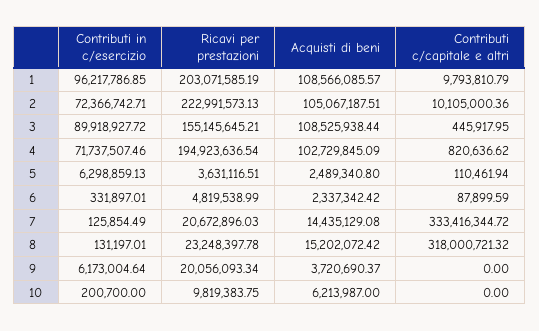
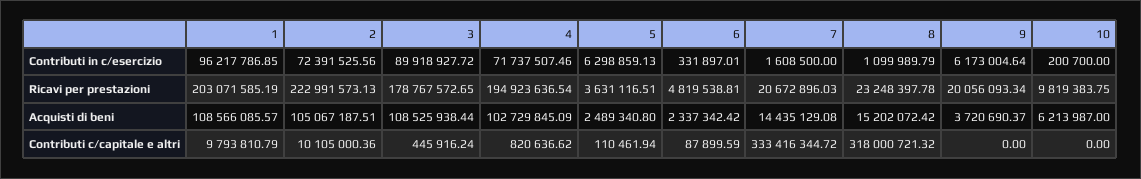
  {
    "Contributi in c/esercizio": {
      "1": 96217786.85,
-     "2": 72366742.71,
+     "2": 72391525.56,
      "3": 89918927.72,
      "4": 71737507.46,
      "5": 6298859.13,
      "6": 331897.01,
-     "7": 125854.49,
+     "7": 1608500,
-     "8": 131197.01,
+     "8": 1099989.79,
      "9": 6173004.64,
      "10": 200700
    },
    "Ricavi per prestazioni": {
      "1": 203071585.19,
      "2": 222991573.13,
-     "3": 155145645.21,
+     "3": 178767572.65,
      "4": 194923636.54,
      "5": 3631116.51,
-     "6": 4819538.99,
+     "6": 4819538.81,
      "7": 20672896.03,
      "8": 23248397.78,
      "9": 20056093.34,
      "10": 9819383.75
    },
    "Acquisti di beni": {
      "1": 108566085.57,
      "2": 105067187.51,
      "3": 108525938.44,
      "4": 102729845.09,
      "5": 2489340.8,
      "6": 2337342.42,
      "7": 14435129.08,
      "8": 15202072.42,
      "9": 3720690.37,
      "10": 6213987
    },
    "Contributi c/capitale e altri": {
      "1": 9793810.79,
      "2": 10105000.36,
-     "3": 445917.95,
+     "3": 445916.24,
      "4": 820636.62,
      "5": 110461.94,
      "6": 87899.59,
      "7": 333416344.72,
      "8": 318000721.32,
      "9": 0,
      "10": 0
    }
  }

